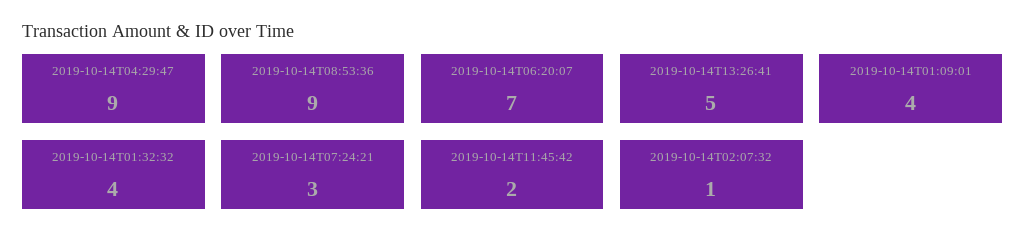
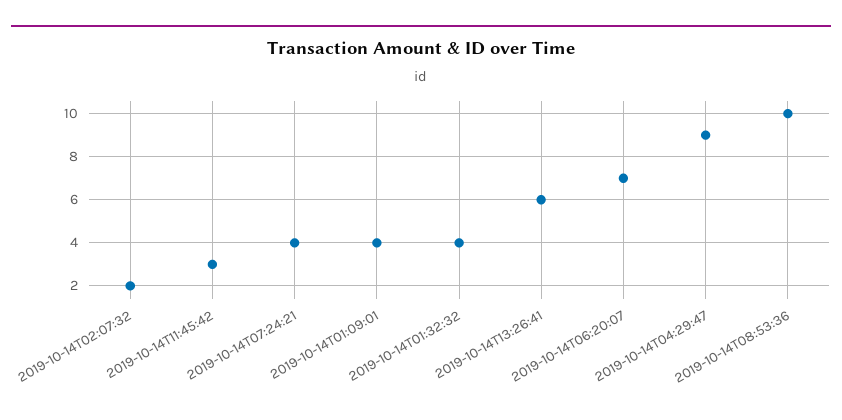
  {
    "2019-10-14T04:29:47": 9,
-   "2019-10-14T08:53:36": 9,
+   "2019-10-14T08:53:36": 10,
    "2019-10-14T06:20:07": 7,
-   "2019-10-14T13:26:41": 5,
+   "2019-10-14T13:26:41": 6,
    "2019-10-14T01:09:01": 4,
    "2019-10-14T01:32:32": 4,
-   "2019-10-14T07:24:21": 3,
+   "2019-10-14T07:24:21": 4,
-   "2019-10-14T11:45:42": 2,
+   "2019-10-14T11:45:42": 3,
-   "2019-10-14T02:07:32": 1
+   "2019-10-14T02:07:32": 2
  }

